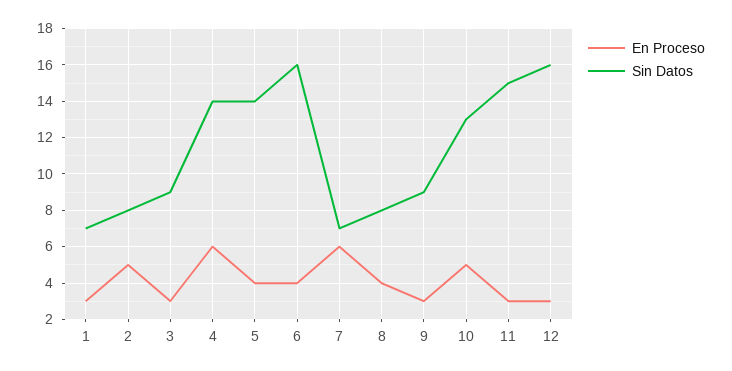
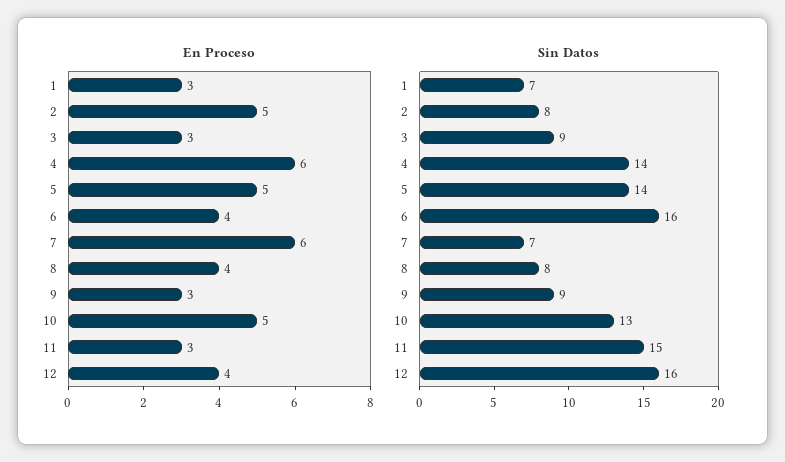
  {
    "En Proceso": {
      "1": 3,
      "2": 5,
      "3": 3,
      "4": 6,
-     "5": 4,
+     "5": 5,
      "6": 4,
      "7": 6,
      "8": 4,
      "9": 3,
      "10": 5,
      "11": 3,
-     "12": 3
+     "12": 4
    },
    "Sin Datos": {
      "1": 7,
      "2": 8,
      "3": 9,
      "4": 14,
      "5": 14,
      "6": 16,
      "7": 7,
      "8": 8,
      "9": 9,
      "10": 13,
      "11": 15,
      "12": 16
    }
  }

